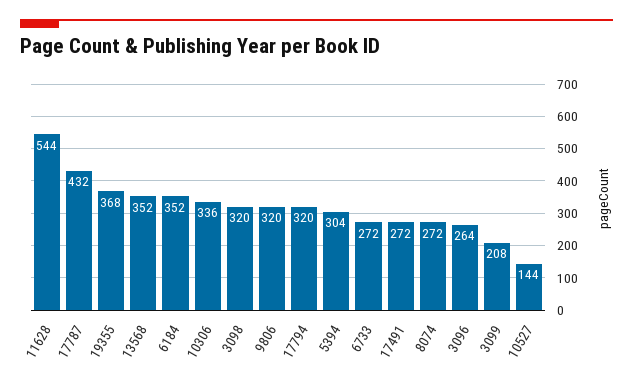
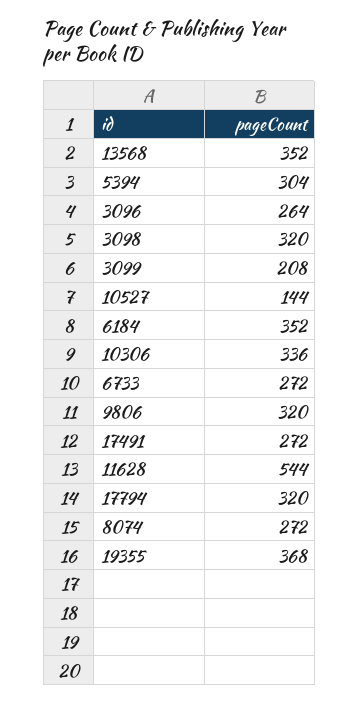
  {
    "11628": 544,
-   "17787": 432,
    "19355": 368,
    "13568": 352,
    "6184": 352,
    "10306": 336,
    "3098": 320,
    "9806": 320,
    "17794": 320,
    "5394": 304,
    "6733": 272,
    "17491": 272,
    "8074": 272,
    "3096": 264,
    "3099": 208,
    "10527": 144
  }

